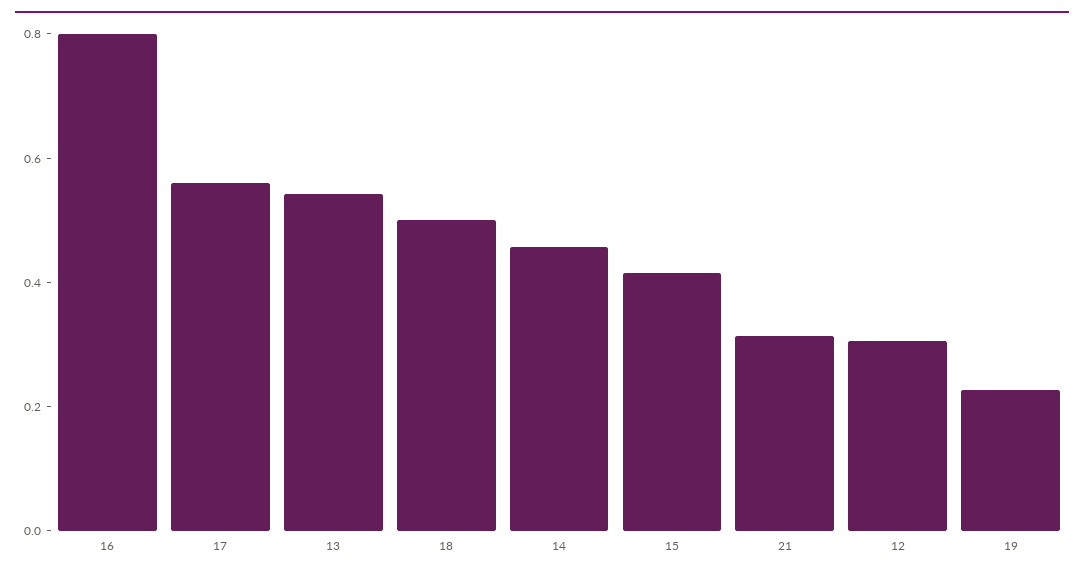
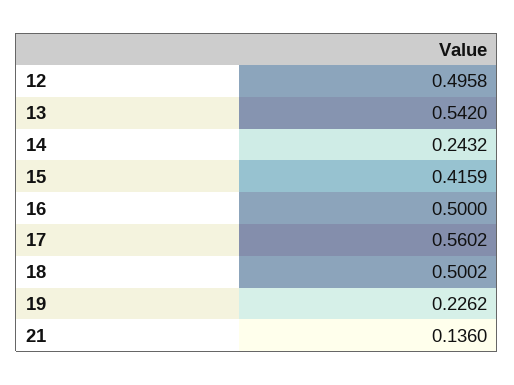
  {
-   "16": 0.8,
+   "16": 0.5,
    "17": 0.5602,
    "13": 0.542,
    "18": 0.5002,
-   "14": 0.45,
+   "14": 0.2432,
    "15": 0.4159,
-   "21": 0.3,
+   "21": 0.136,
-   "12": 0.3,
+   "12": 0.4958,
    "19": 0.2262
  }

